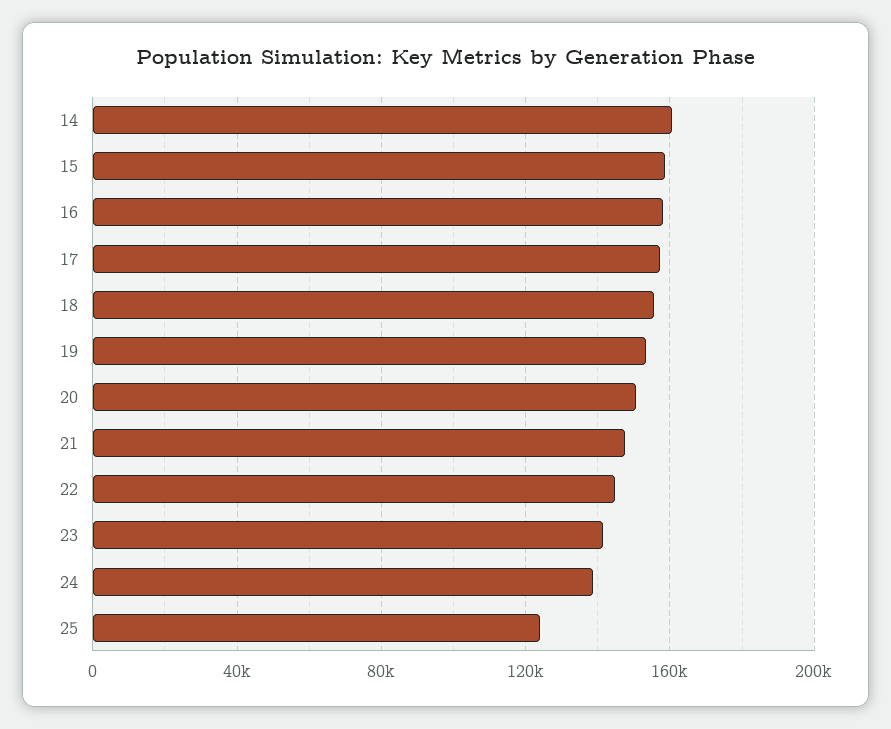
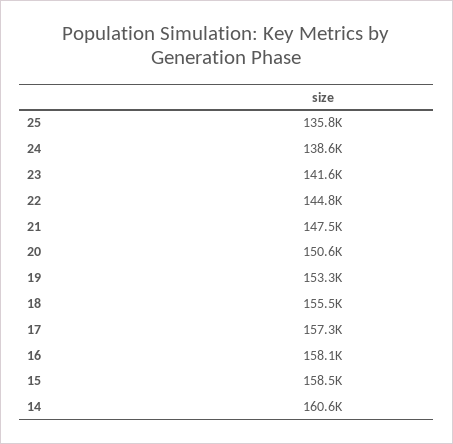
  {
    "14": 160600,
    "15": 158500,
    "16": 158100,
    "17": 157300,
    "18": 155500,
    "19": 153300,
    "20": 150600,
    "21": 147500,
    "22": 144800,
    "23": 141600,
    "24": 138600,
-   "25": 125000
+   "25": 135800
  }

